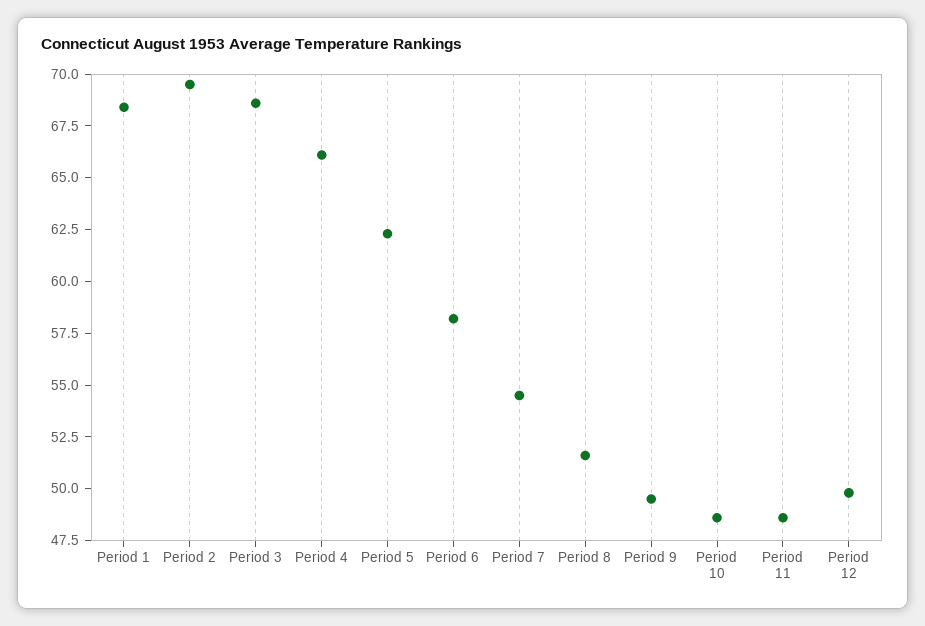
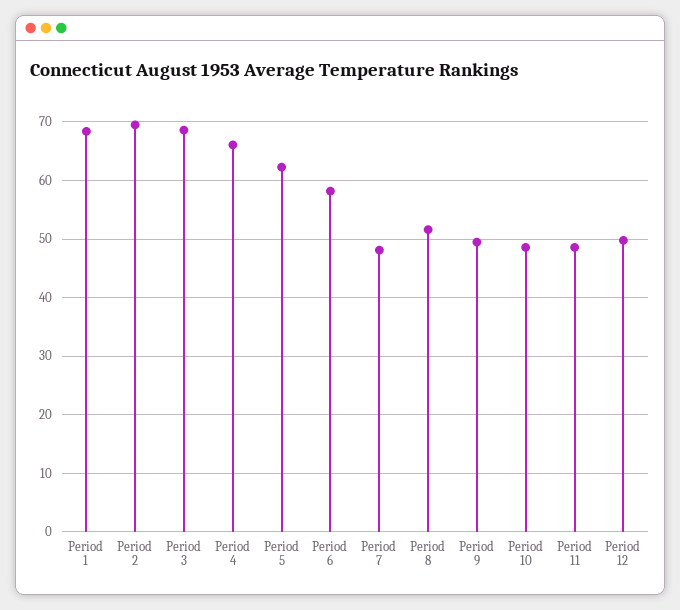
  {
    "Period 1": 68.5,
    "Period 2": 69.5,
    "Period 3": 68.5,
    "Period 4": 66,
    "Period 5": 62.5,
    "Period 6": 58,
-   "Period 7": 54.5,
+   "Period 7": 48,
    "Period 8": 51.5,
    "Period 9": 49.5,
    "Period 10": 48.5,
    "Period 11": 48.5,
    "Period 12": 50
  }

